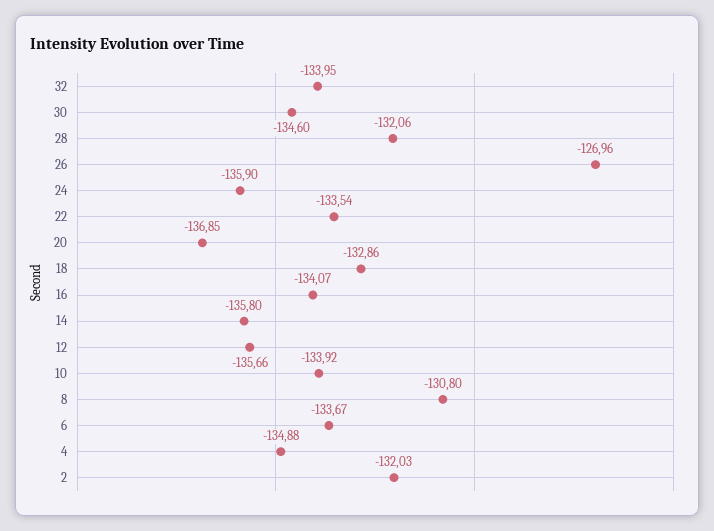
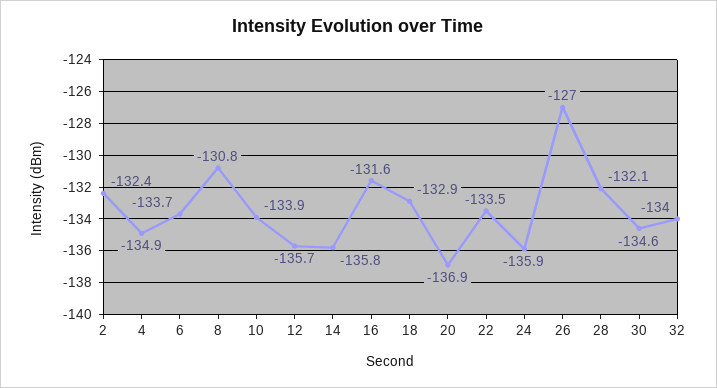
  {
    "32": -133.95,
    "30": -134.6,
    "28": -132.06,
    "26": -126.96,
    "24": -135.9,
    "22": -133.54,
    "20": -136.85,
    "18": -132.86,
-   "16": -134.07,
+   "16": -131.6,
    "14": -135.8,
    "12": -135.66,
    "10": -133.92,
    "8": -130.8,
    "6": -133.67,
    "4": -134.88,
-   "2": -132.03
+   "2": -132.4
  }

